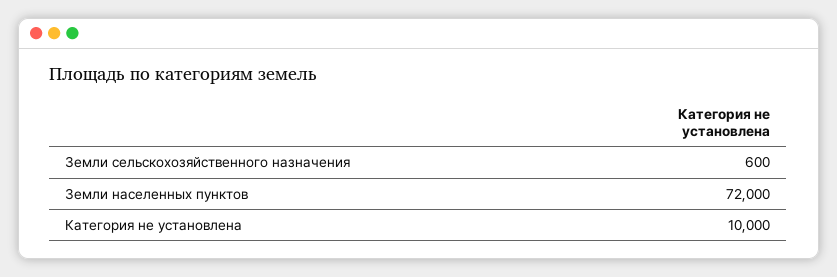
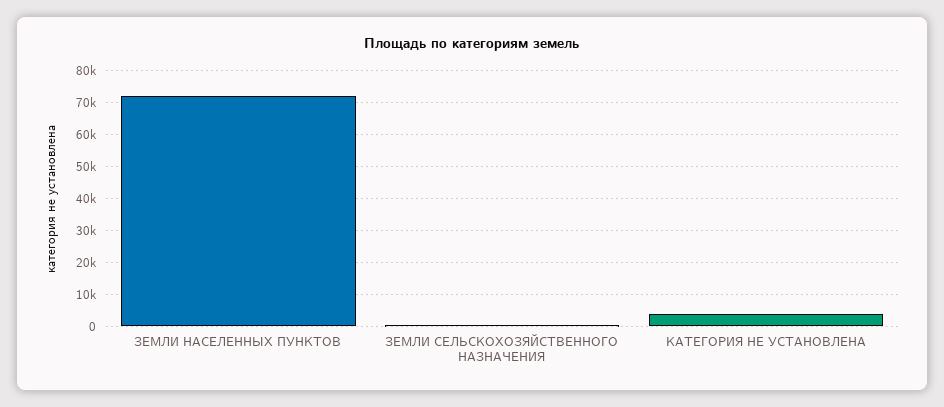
  {
    "Земли сельскохозяйственного назначения": 600,
    "Земли населенных пунктов": 72000,
-   "Категория не установлена": 10000
+   "Категория не установлена": 4000
  }

